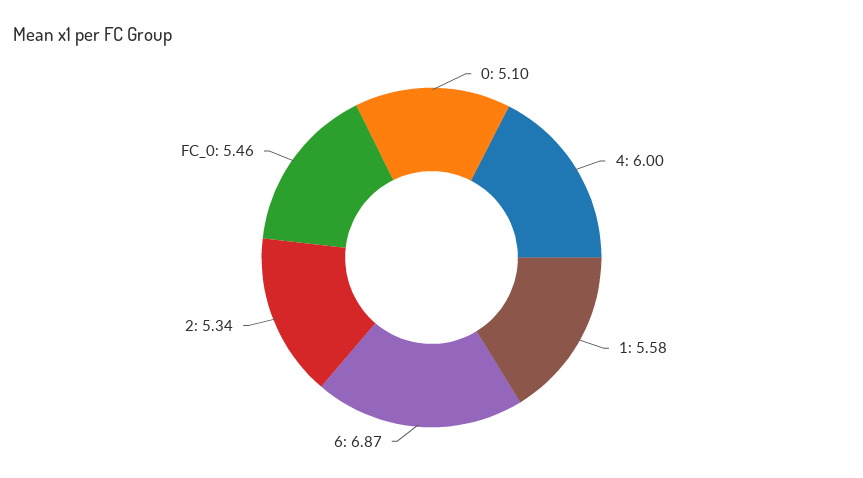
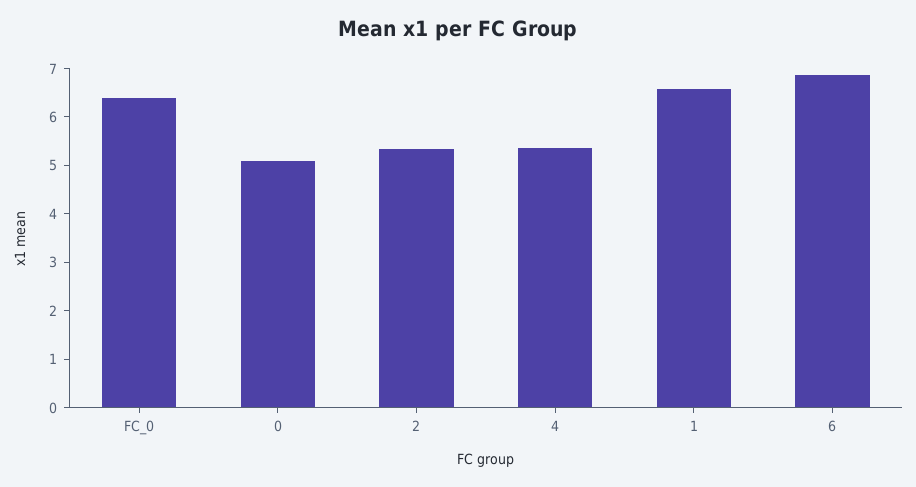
  {
    "0": 5.1,
-   "4": 6,
+   "4": 5.4,
-   "1": 5.58,
+   "1": 6.6,
    "6": 6.87,
    "2": 5.34,
-   "FC_0": 5.46
+   "FC_0": 6.4
  }

